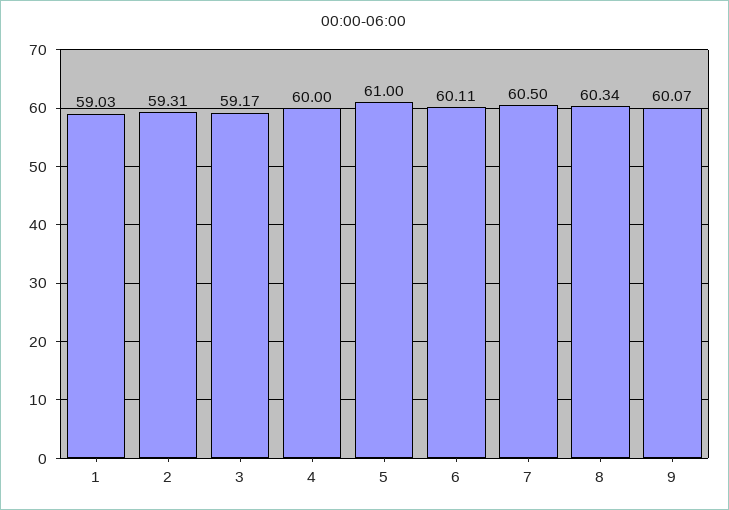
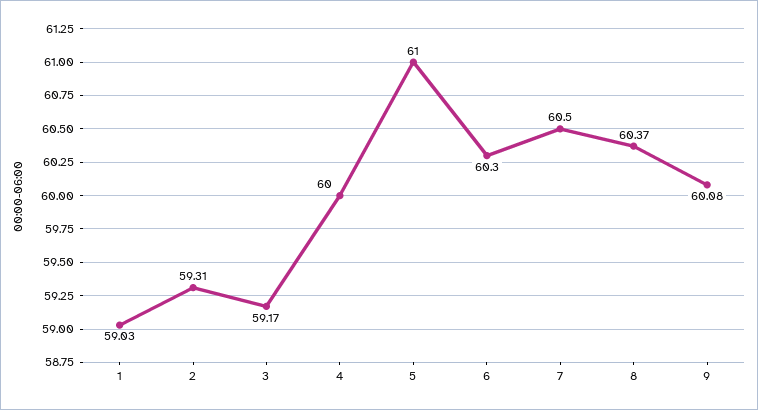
  {
    "1": 59.03,
    "2": 59.31,
    "3": 59.17,
    "4": 60,
    "5": 61,
-   "6": 60.11,
+   "6": 60.3,
    "7": 60.5,
-   "8": 60.34,
+   "8": 60.37,
-   "9": 60.07
+   "9": 60.08
  }

